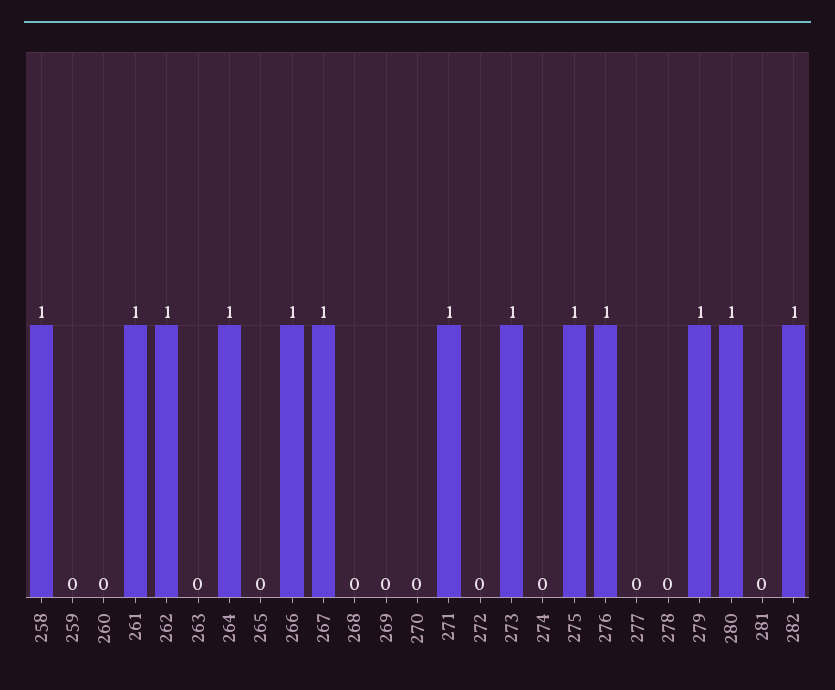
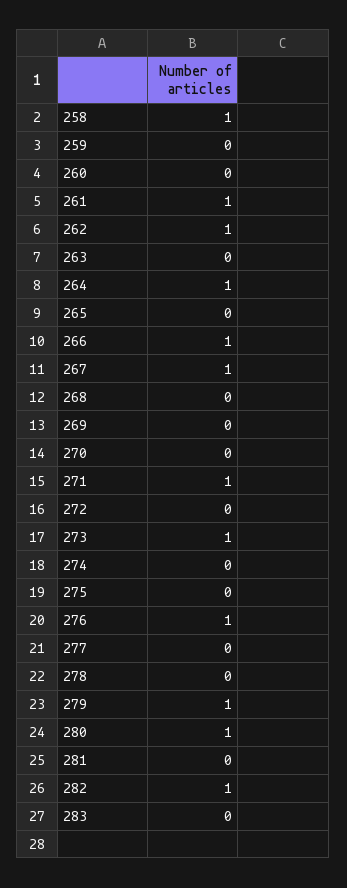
  {
    "258": 1,
    "259": 0,
    "260": 0,
    "261": 1,
    "262": 1,
    "263": 0,
    "264": 1,
    "265": 0,
    "266": 1,
    "267": 1,
    "268": 0,
    "269": 0,
    "270": 0,
    "271": 1,
    "272": 0,
    "273": 1,
    "274": 0,
-   "275": 1,
+   "275": 0,
    "276": 1,
    "277": 0,
    "278": 0,
    "279": 1,
    "280": 1,
    "281": 0,
-   "282": 1
+   "282": 1,
+   "283": 0
  }

